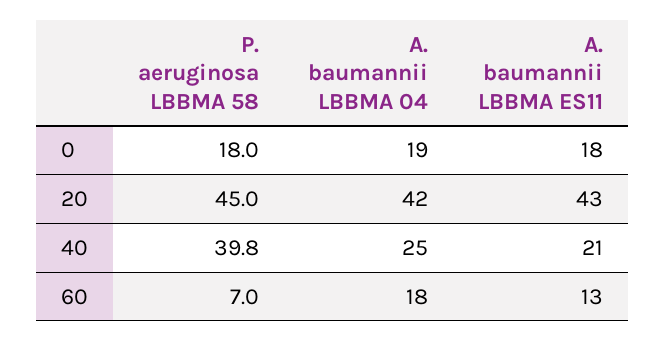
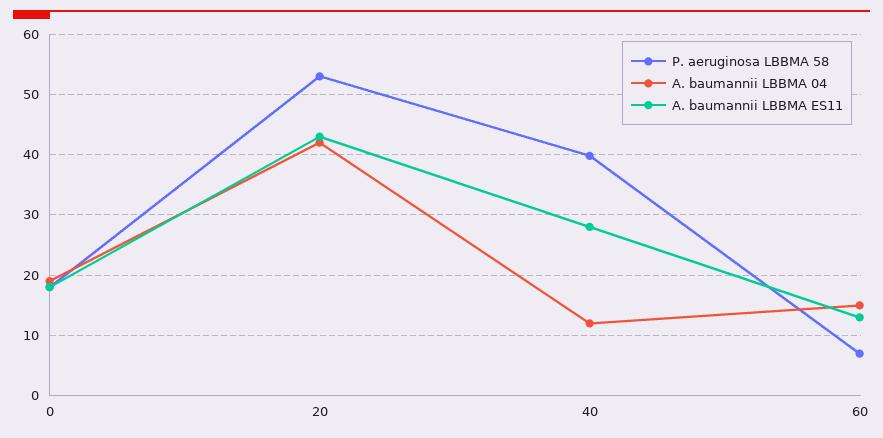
  {
    "P. aeruginosa LBBMA 58": {
      "0": 18,
-     "20": 45,
+     "20": 53,
      "40": 39.8,
      "60": 7
    },
    "A. baumannii LBBMA 04": {
      "0": 19,
      "20": 42,
-     "40": 25,
+     "40": 12,
-     "60": 18
+     "60": 15
    },
    "A. baumannii LBBMA ES11": {
      "0": 18,
      "20": 43,
-     "40": 21,
+     "40": 28,
      "60": 13
    }
  }

